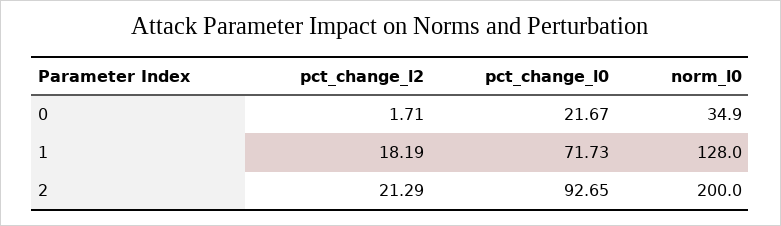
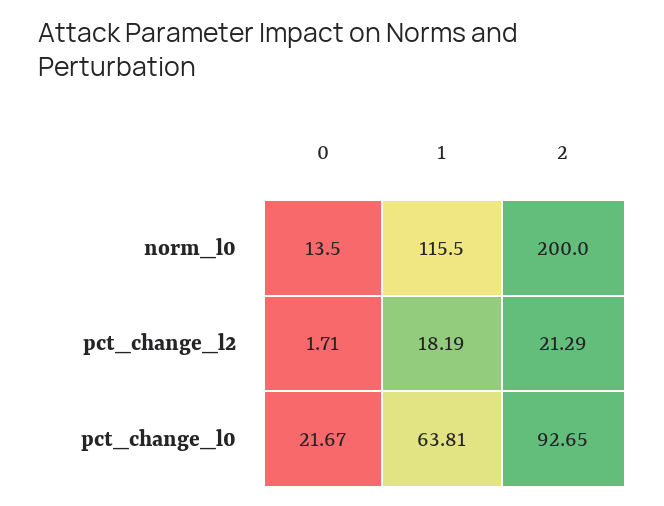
  {
    "pct_change_l2": {
      "0": 1.71,
      "1": 18.19,
      "2": 21.29
    },
    "pct_change_l0": {
      "0": 21.67,
-     "1": 71.73,
+     "1": 63.81,
      "2": 92.65
    },
    "norm_l0": {
-     "0": 34.9,
+     "0": 13.5,
-     "1": 128,
+     "1": 115.5,
      "2": 200
    }
  }

